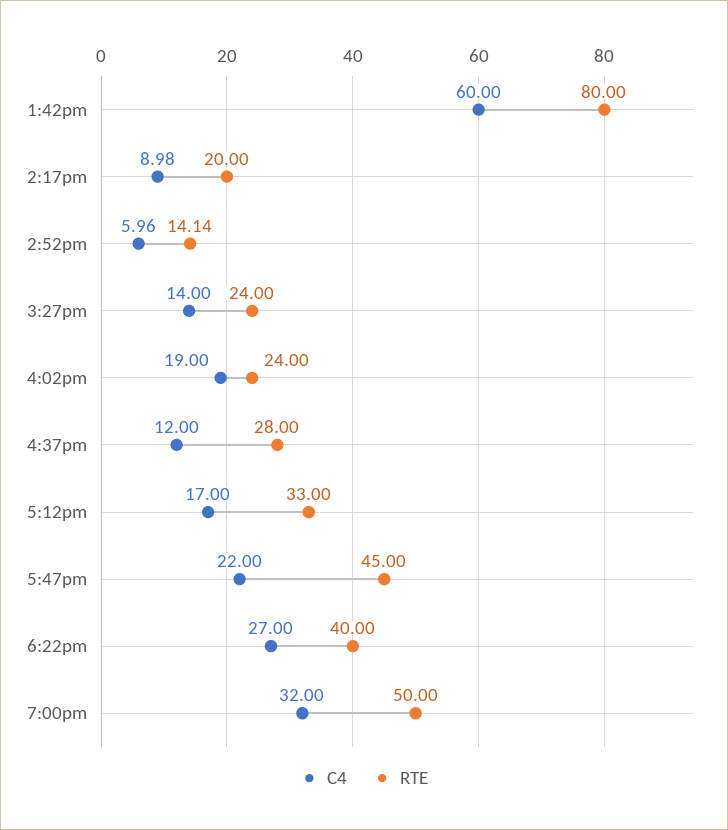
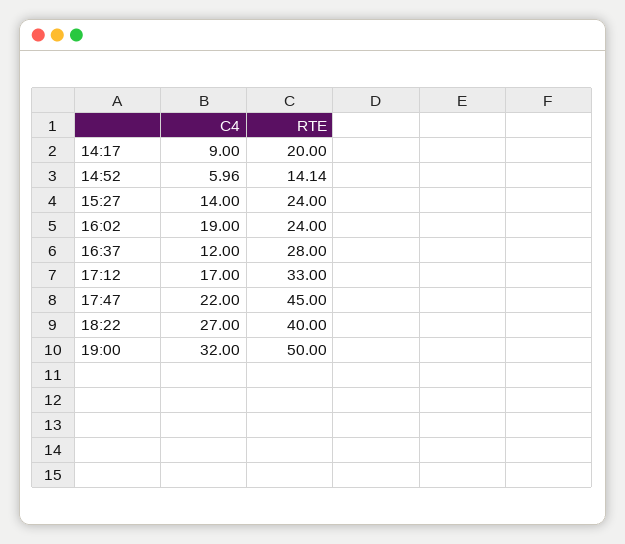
  {
    "C4": {
-     "1:42pm": 60,
-     "2:17pm": 8.98,
+     "2:17pm": 9,
      "2:52pm": 5.96,
      "3:27pm": 14,
      "4:02pm": 19,
      "4:37pm": 12,
      "5:12pm": 17,
      "5:47pm": 22,
      "6:22pm": 27,
      "7:00pm": 32
    },
    "RTE": {
-     "1:42pm": 80,
      "2:17pm": 20,
      "2:52pm": 14.14,
      "3:27pm": 24,
      "4:02pm": 24,
      "4:37pm": 28,
      "5:12pm": 33,
      "5:47pm": 45,
      "6:22pm": 40,
      "7:00pm": 50
    }
  }

